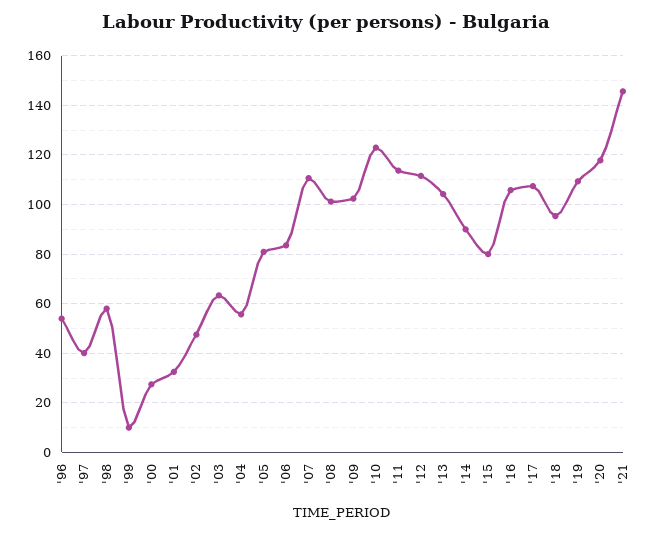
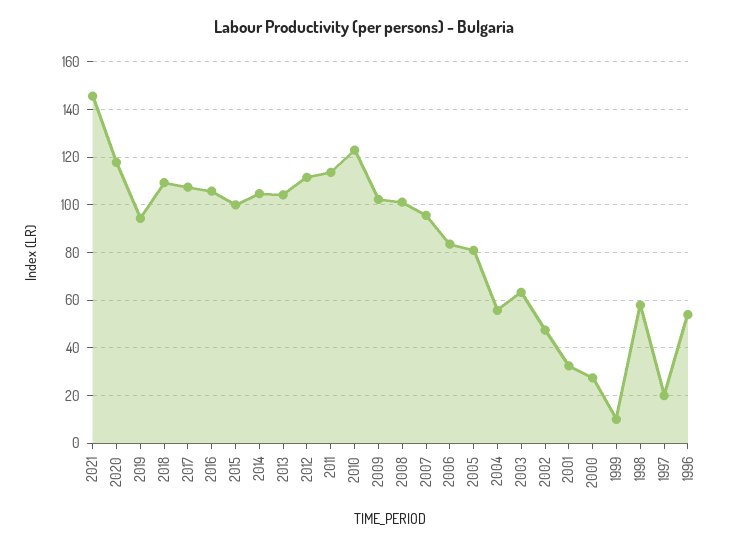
  {
    "'96": 55,
-   "'97": 40,
+   "'97": 20,
    "'98": 57.5,
    "'99": 10,
    "'00": 27.5,
    "'01": 32.5,
    "'02": 47.5,
    "'03": 62.5,
    "'04": 55,
    "'05": 80,
    "'06": 82.5,
-   "'07": 110,
+   "'07": 95,
    "'08": 100,
    "'09": 102.5,
    "'10": 122.5,
    "'11": 112.5,
    "'12": 112.5,
    "'13": 105,
-   "'14": 90,
+   "'14": 105,
-   "'15": 80,
+   "'15": 100,
    "'16": 105,
    "'17": 107.5,
-   "'18": 95,
+   "'18": 110,
-   "'19": 110,
+   "'19": 95,
    "'20": 117.5,
    "'21": 145
  }

